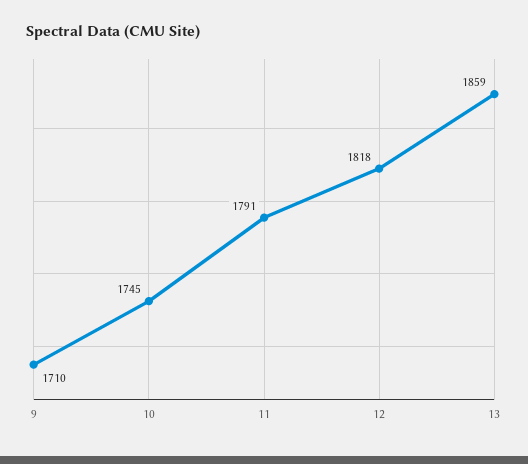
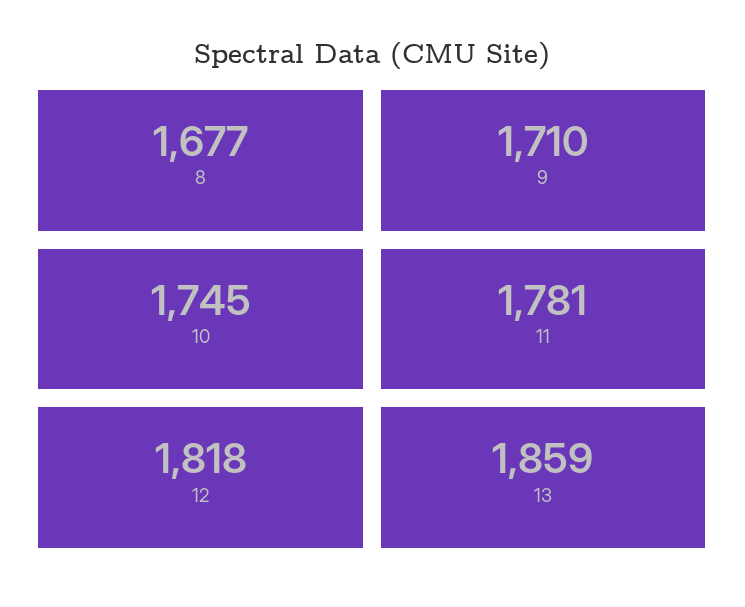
  {
    "9": 1710,
    "10": 1745,
-   "11": 1791,
+   "11": 1781,
    "12": 1818,
-   "13": 1859
+   "13": 1859,
+   "8": 1677
  }

